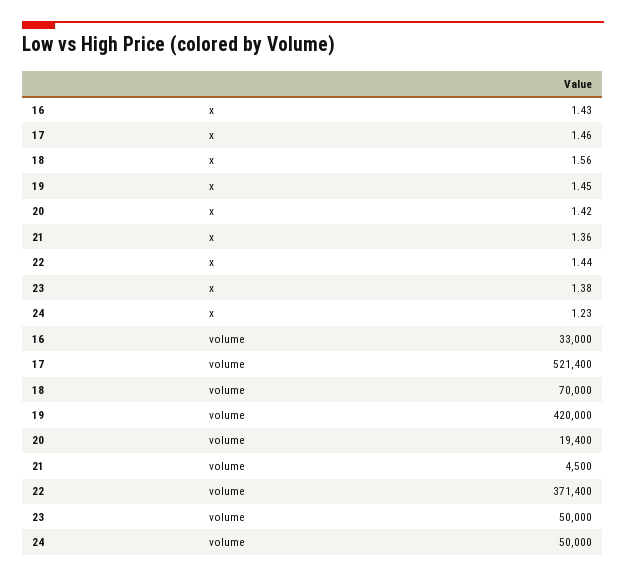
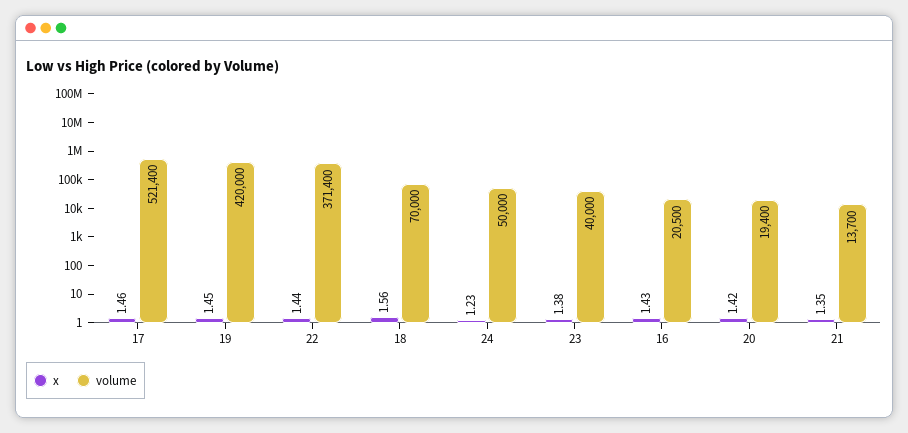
  {
    "x": {
      "16": 1.43,
      "17": 1.46,
      "18": 1.56,
      "19": 1.45,
      "20": 1.42,
-     "21": 1.36,
+     "21": 1.35,
      "22": 1.44,
      "23": 1.38,
      "24": 1.23
    },
    "volume": {
-     "16": 33000,
+     "16": 20500,
      "17": 521400,
      "18": 70000,
      "19": 420000,
      "20": 19400,
-     "21": 4500,
+     "21": 13700,
      "22": 371400,
-     "23": 50000,
+     "23": 40000,
      "24": 50000
    }
  }

